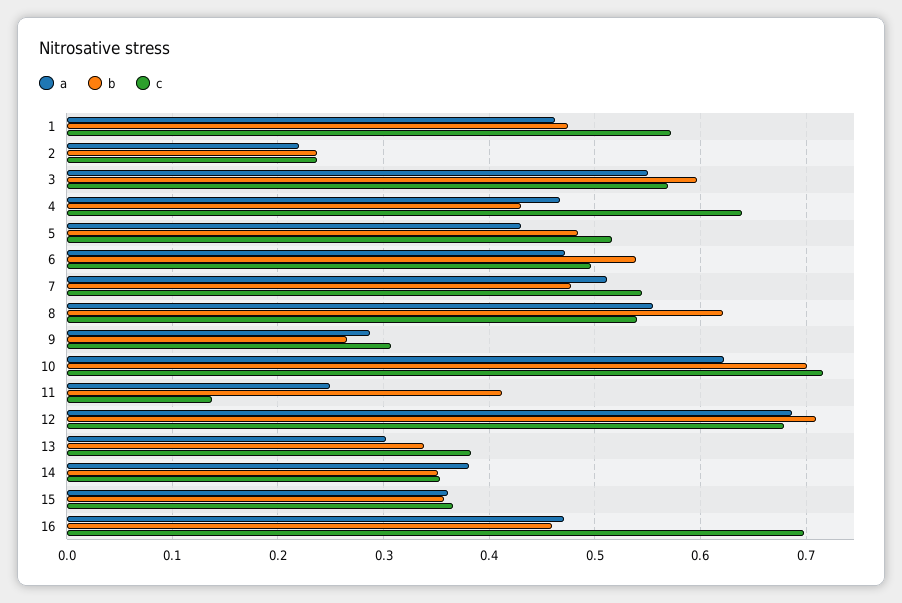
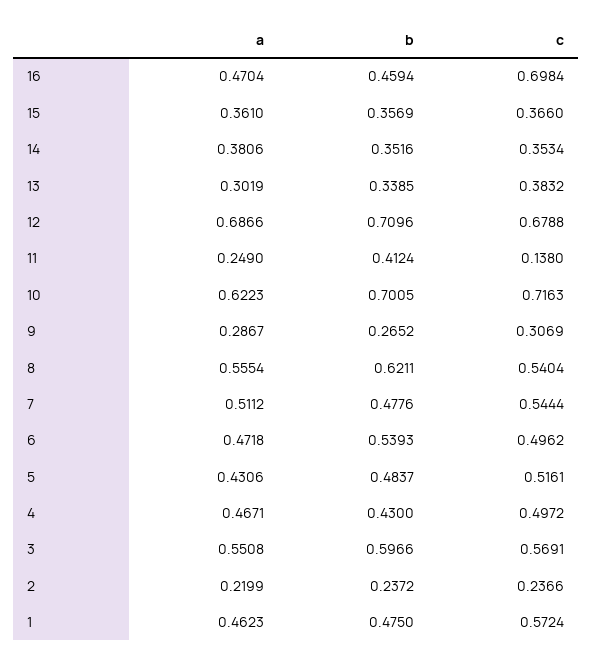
  {
    "a": {
      "1": 0.4623,
      "2": 0.2199,
      "3": 0.5508,
      "4": 0.4671,
      "5": 0.4306,
      "6": 0.4718,
      "7": 0.5112,
      "8": 0.5554,
      "9": 0.2867,
      "10": 0.6223,
      "11": 0.249,
      "12": 0.6866,
      "13": 0.3019,
      "14": 0.3806,
      "15": 0.361,
      "16": 0.4704
    },
    "b": {
      "1": 0.475,
      "2": 0.2372,
      "3": 0.5966,
      "4": 0.43,
      "5": 0.4837,
      "6": 0.5393,
      "7": 0.4776,
      "8": 0.6211,
      "9": 0.2652,
      "10": 0.7005,
      "11": 0.4124,
      "12": 0.7096,
      "13": 0.3385,
      "14": 0.3516,
      "15": 0.3569,
      "16": 0.4594
    },
    "c": {
      "1": 0.5724,
      "2": 0.2366,
      "3": 0.5691,
-     "4": 0.64,
+     "4": 0.4972,
      "5": 0.5161,
      "6": 0.4962,
      "7": 0.5444,
      "8": 0.5404,
      "9": 0.3069,
      "10": 0.7163,
      "11": 0.138,
      "12": 0.6788,
      "13": 0.3832,
      "14": 0.3534,
      "15": 0.366,
      "16": 0.6984
    }
  }

